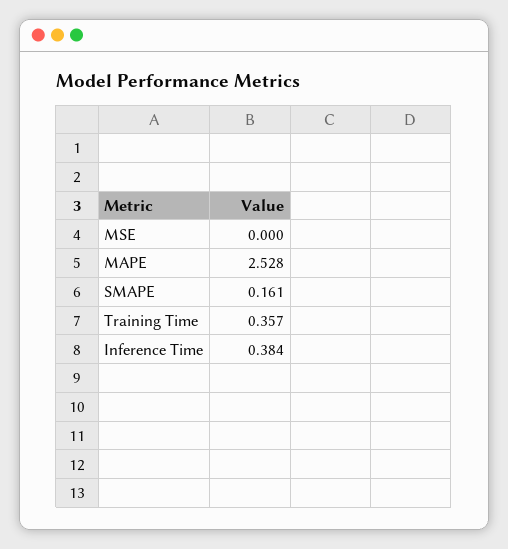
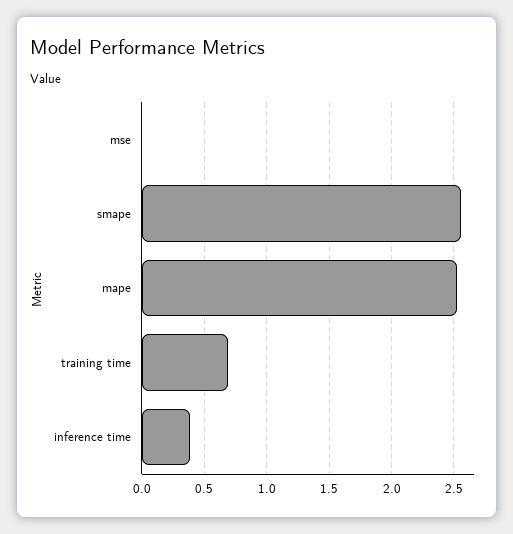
  {
    "MSE": 0,
    "MAPE": 2.528,
-   "SMAPE": 0.161,
+   "SMAPE": 2.55,
-   "Training Time": 0.357,
+   "Training Time": 0.7,
    "Inference Time": 0.384
  }

